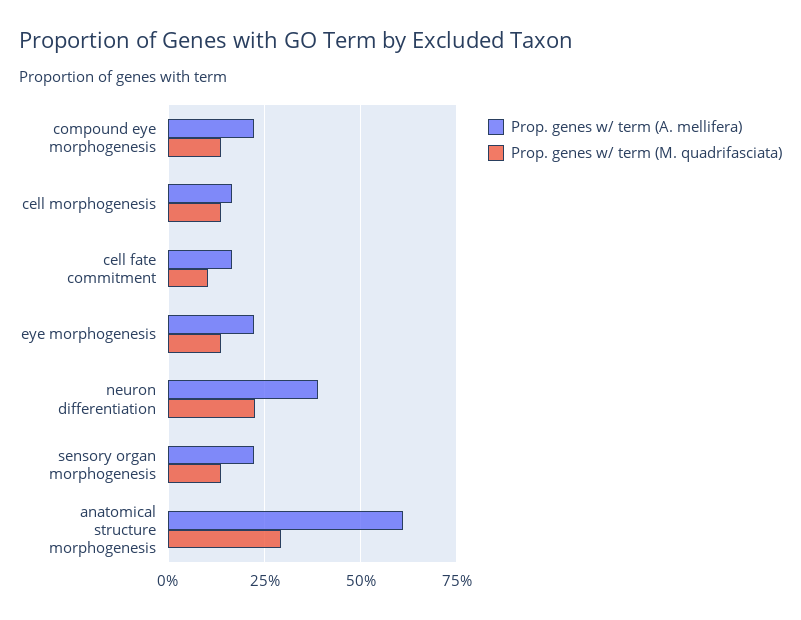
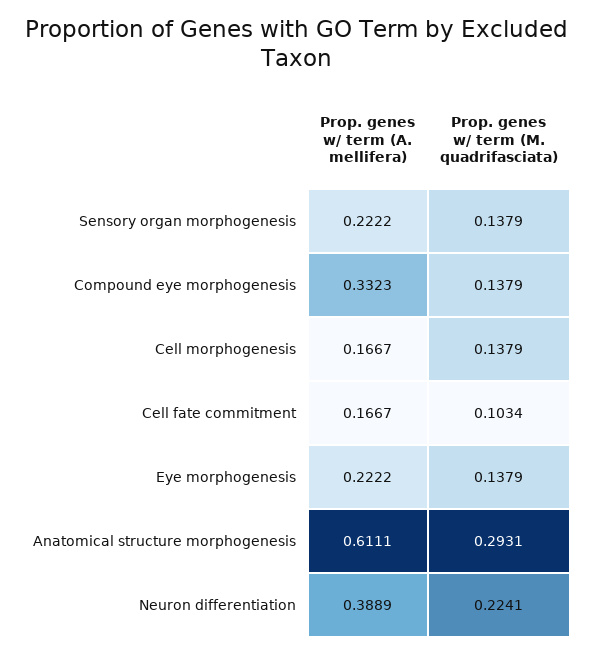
  {
    "Prop. genes w/ term (A. mellifera)": {
-     "compound eye morphogenesis": 0.225,
+     "compound eye morphogenesis": 0.3323,
      "cell morphogenesis": 0.1667,
      "cell fate commitment": 0.1667,
      "eye morphogenesis": 0.2222,
      "neuron differentiation": 0.3889,
      "sensory organ morphogenesis": 0.2222,
      "anatomical structure morphogenesis": 0.6111
    },
    "Prop. genes w/ term (M. quadrifasciata)": {
      "compound eye morphogenesis": 0.1379,
      "cell morphogenesis": 0.1379,
      "cell fate commitment": 0.1034,
      "eye morphogenesis": 0.1379,
      "neuron differentiation": 0.2241,
      "sensory organ morphogenesis": 0.1379,
      "anatomical structure morphogenesis": 0.2931
    }
  }

